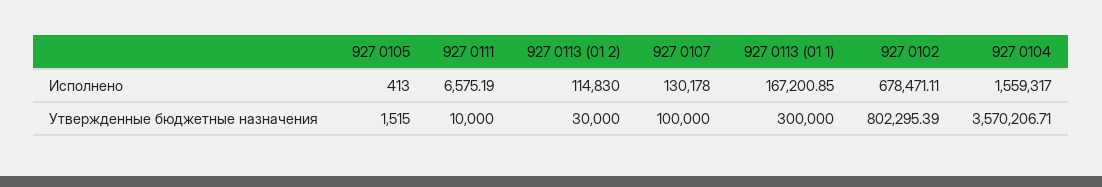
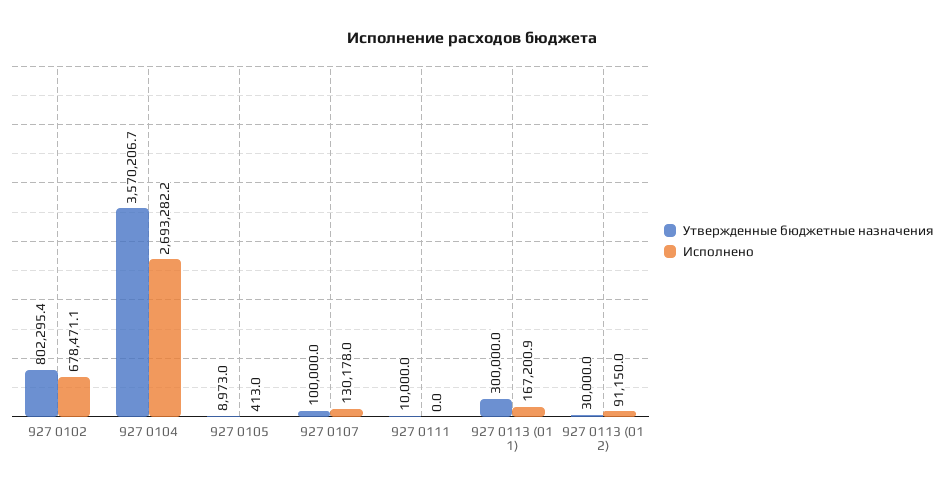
  {
    "Исполнено": {
      "927 0105": 413,
-     "927 0111": 6575.19,
+     "927 0111": 0,
-     "927 0113 (01 2)": 114830,
+     "927 0113 (01 2)": 91150,
      "927 0107": 130178,
      "927 0113 (01 1)": 167200.85,
      "927 0102": 678471.11,
-     "927 0104": 1559317
+     "927 0104": 2693282.2
    },
    "Утвержденные бюджетные назначения": {
-     "927 0105": 1515,
+     "927 0105": 8973,
      "927 0111": 10000,
      "927 0113 (01 2)": 30000,
      "927 0107": 100000,
      "927 0113 (01 1)": 300000,
      "927 0102": 802295.39,
      "927 0104": 3570206.71
    }
  }

